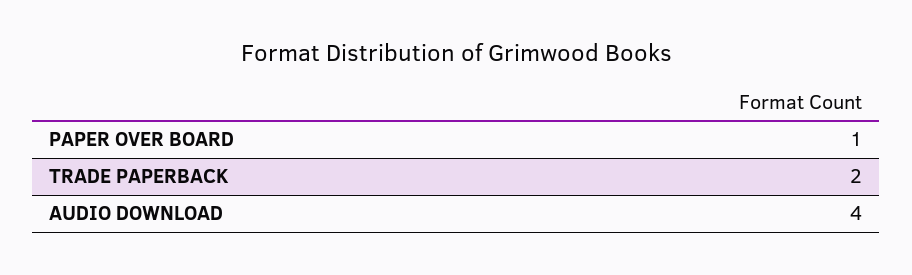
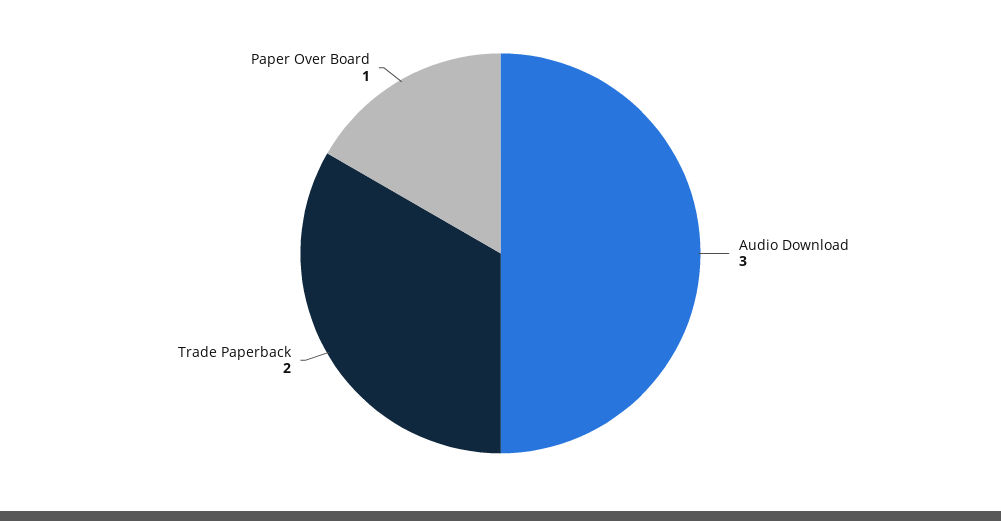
  {
    "PAPER OVER BOARD": 1,
    "TRADE PAPERBACK": 2,
-   "AUDIO DOWNLOAD": 4
+   "AUDIO DOWNLOAD": 3
  }

